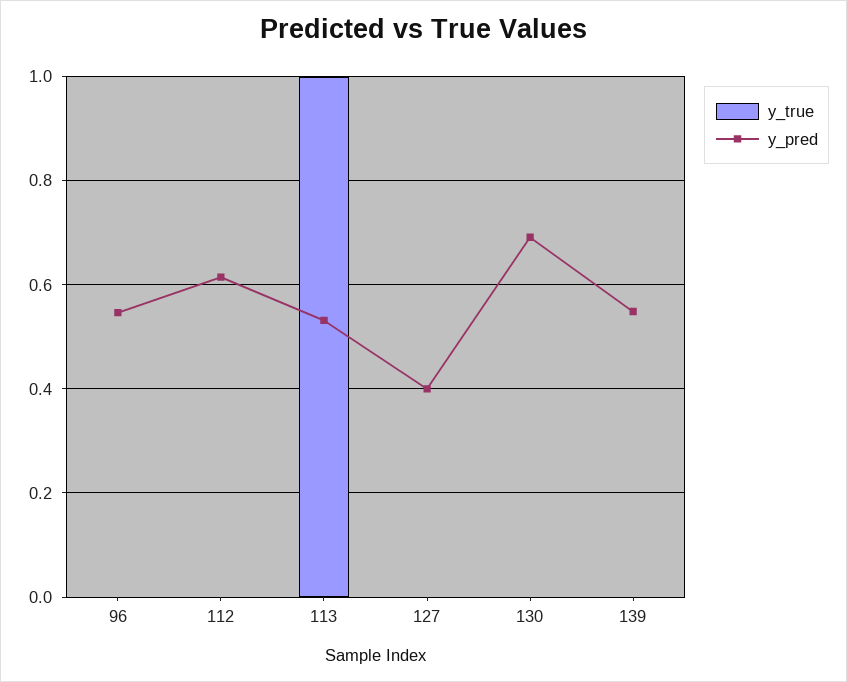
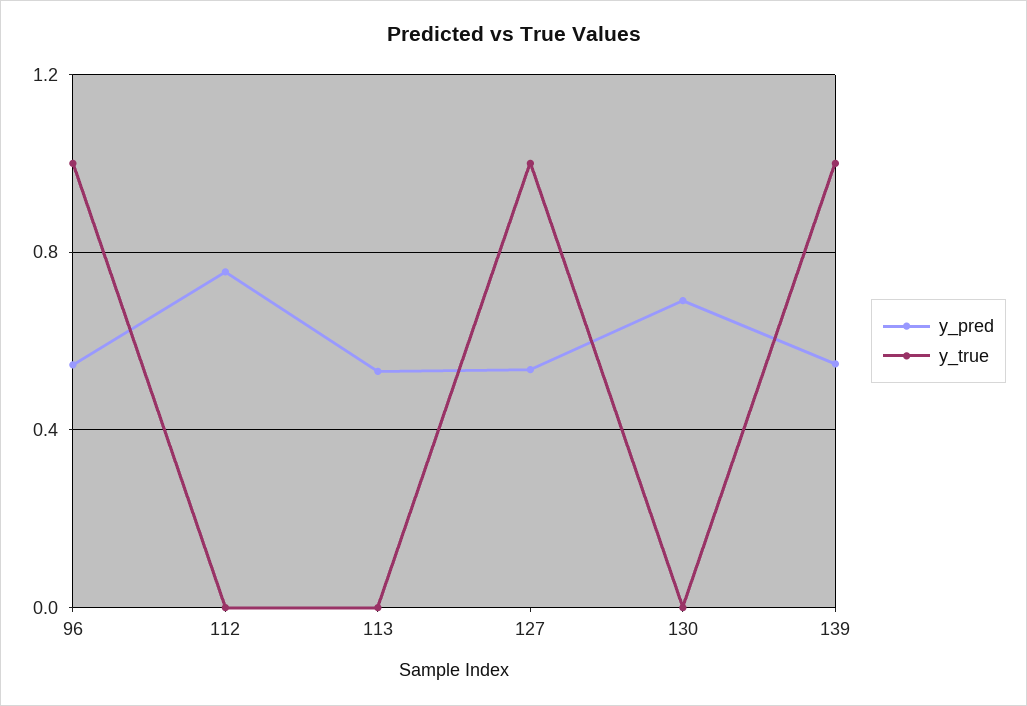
  {
    "y_true": {
-     "96": 0,
+     "96": 1,
      "112": 0,
-     "113": 1,
+     "113": 0,
-     "127": 0,
+     "127": 1,
      "130": 0,
-     "139": 0
+     "139": 1
    },
    "y_pred": {
      "96": 0.54,
-     "112": 0.62,
+     "112": 0.75,
      "113": 0.54,
-     "127": 0.4,
+     "127": 0.55,
      "130": 0.7,
      "139": 0.54
    }
  }

